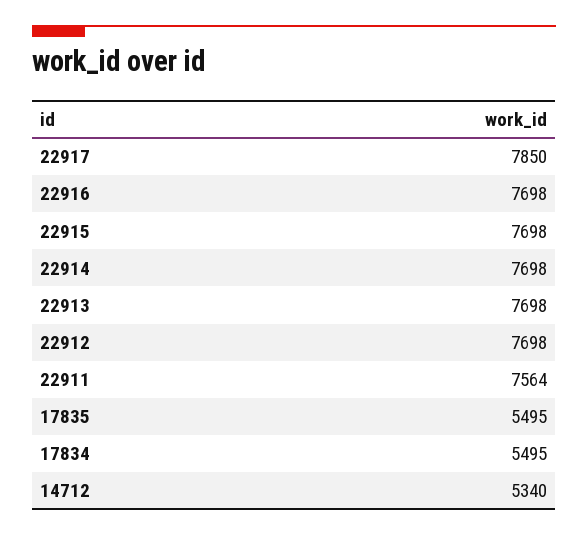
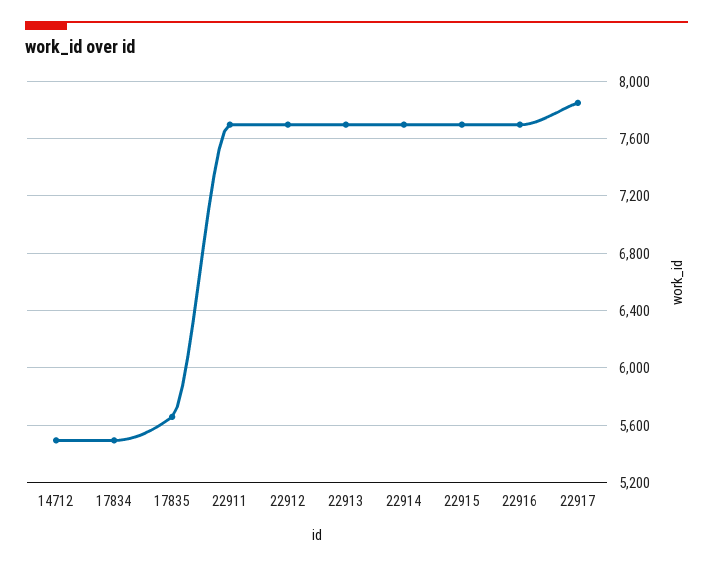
  {
    "22917": 7850,
    "22916": 7698,
    "22915": 7698,
    "22914": 7698,
    "22913": 7698,
    "22912": 7698,
-   "22911": 7564,
+   "22911": 7700,
-   "17835": 5495,
+   "17835": 5650,
    "17834": 5495,
-   "14712": 5340
+   "14712": 5500
  }

